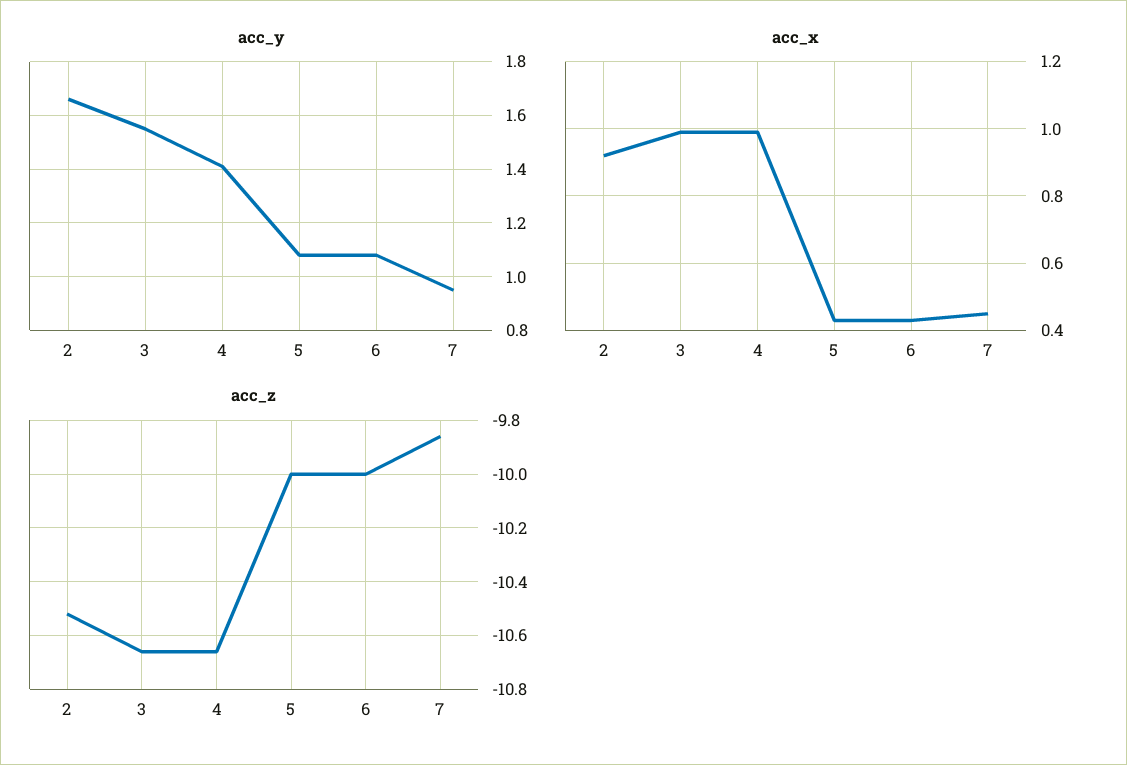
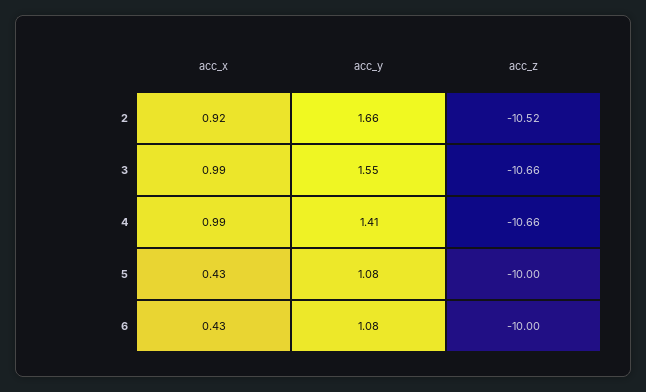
  {
    "acc_y": {
      "2": 1.66,
      "3": 1.55,
      "4": 1.41,
      "5": 1.08,
-     "6": 1.08,
+     "6": 1.08
-     "7": 0.95
    },
    "acc_x": {
      "2": 0.92,
      "3": 0.99,
      "4": 0.99,
      "5": 0.43,
-     "6": 0.43,
+     "6": 0.43
-     "7": 0.45
    },
    "acc_z": {
      "2": -10.52,
      "3": -10.66,
      "4": -10.66,
      "5": -10,
-     "6": -10,
+     "6": -10
-     "7": -9.85
    }
  }

